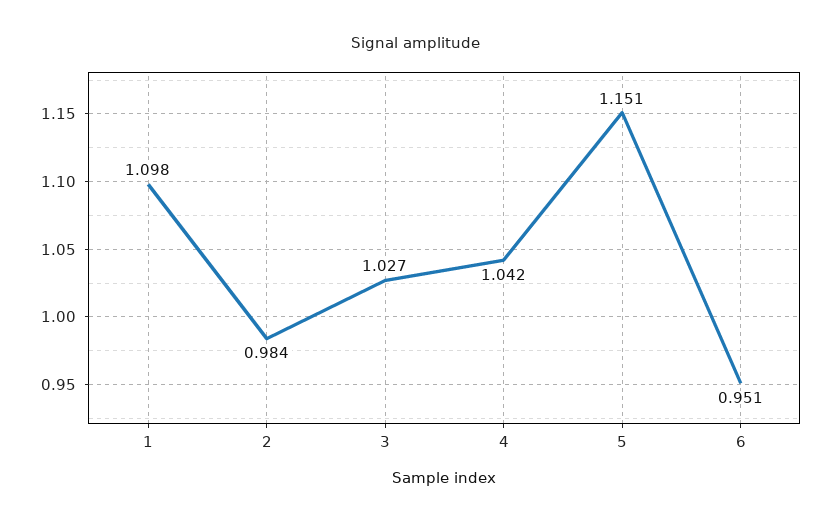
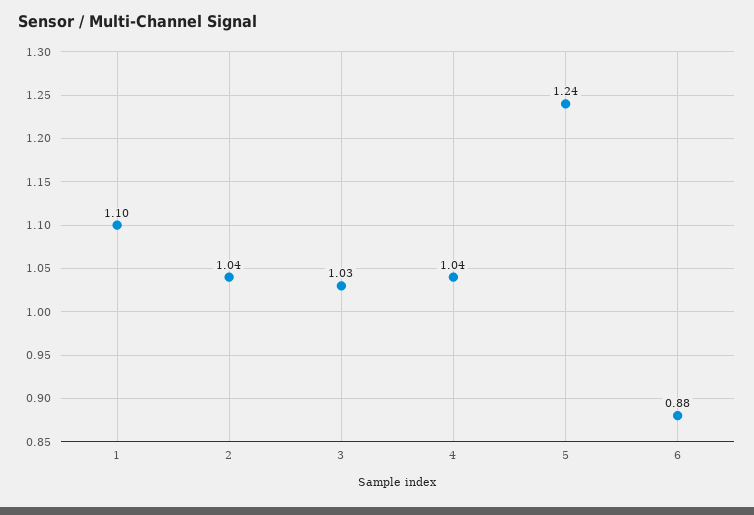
  {
    "1": 1.098,
-   "2": 0.984,
+   "2": 1.04,
    "3": 1.027,
    "4": 1.042,
-   "5": 1.151,
+   "5": 1.24,
-   "6": 0.951
+   "6": 0.88
  }

